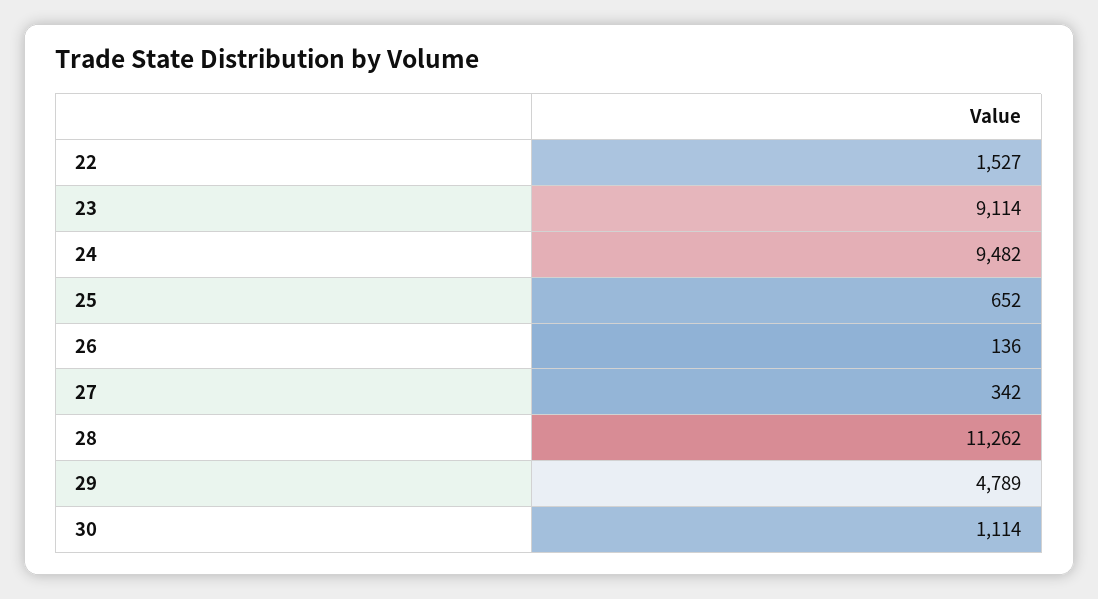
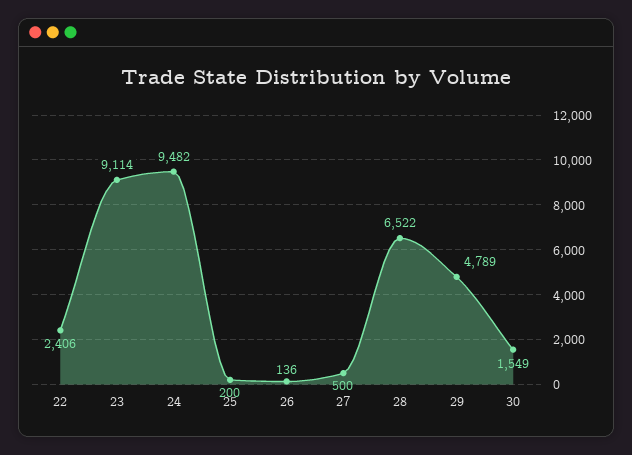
  {
-   "22": 1527,
+   "22": 2406,
    "23": 9114,
    "24": 9482,
-   "25": 652,
+   "25": 200,
    "26": 136,
-   "27": 342,
+   "27": 500,
-   "28": 11262,
+   "28": 6522,
    "29": 4789,
-   "30": 1114
+   "30": 1549
  }

